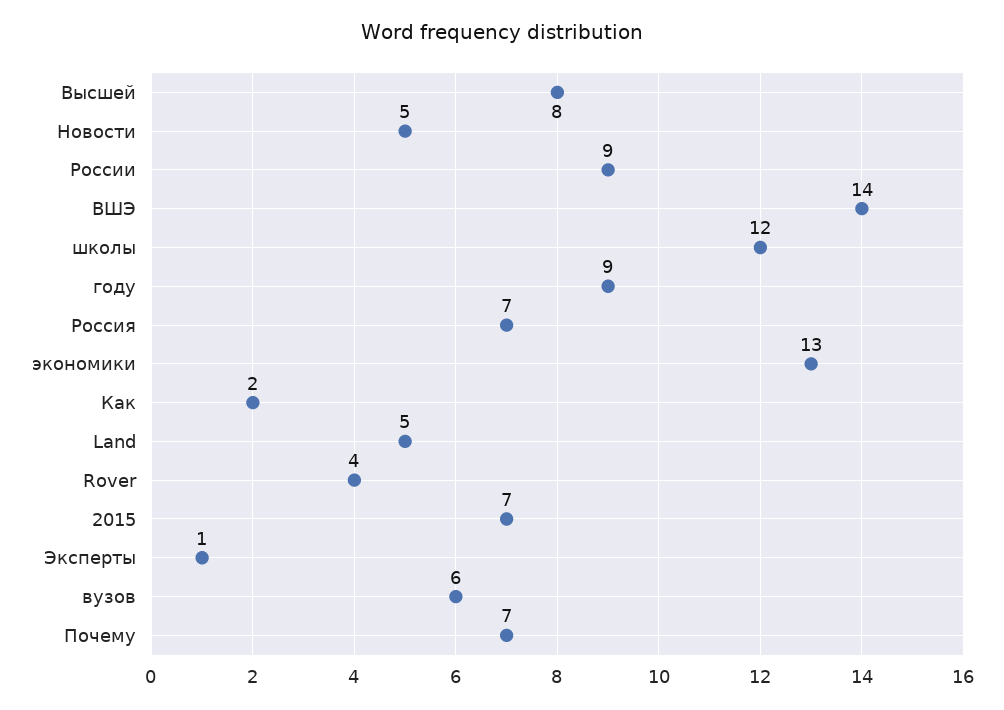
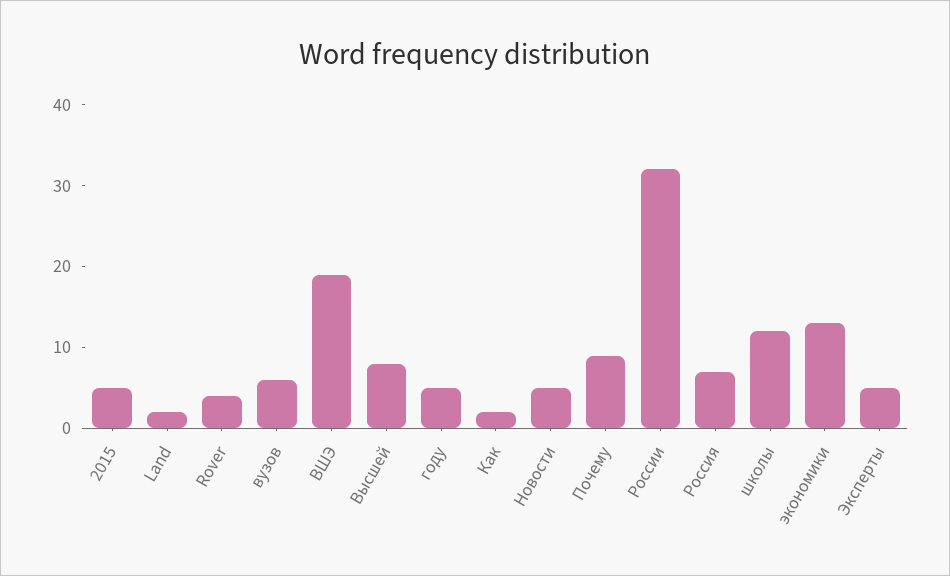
  {
    "Высшей": 8,
    "Новости": 5,
-   "России": 9,
+   "России": 32,
-   "ВШЭ": 14,
+   "ВШЭ": 19,
    "школы": 12,
-   "году": 9,
+   "году": 5,
    "Россия": 7,
    "экономики": 13,
    "Как": 2,
-   "Land": 5,
+   "Land": 2,
    "Rover": 4,
-   "2015": 7,
+   "2015": 5,
-   "Эксперты": 1,
+   "Эксперты": 5,
    "вузов": 6,
-   "Почему": 7
+   "Почему": 9
  }

